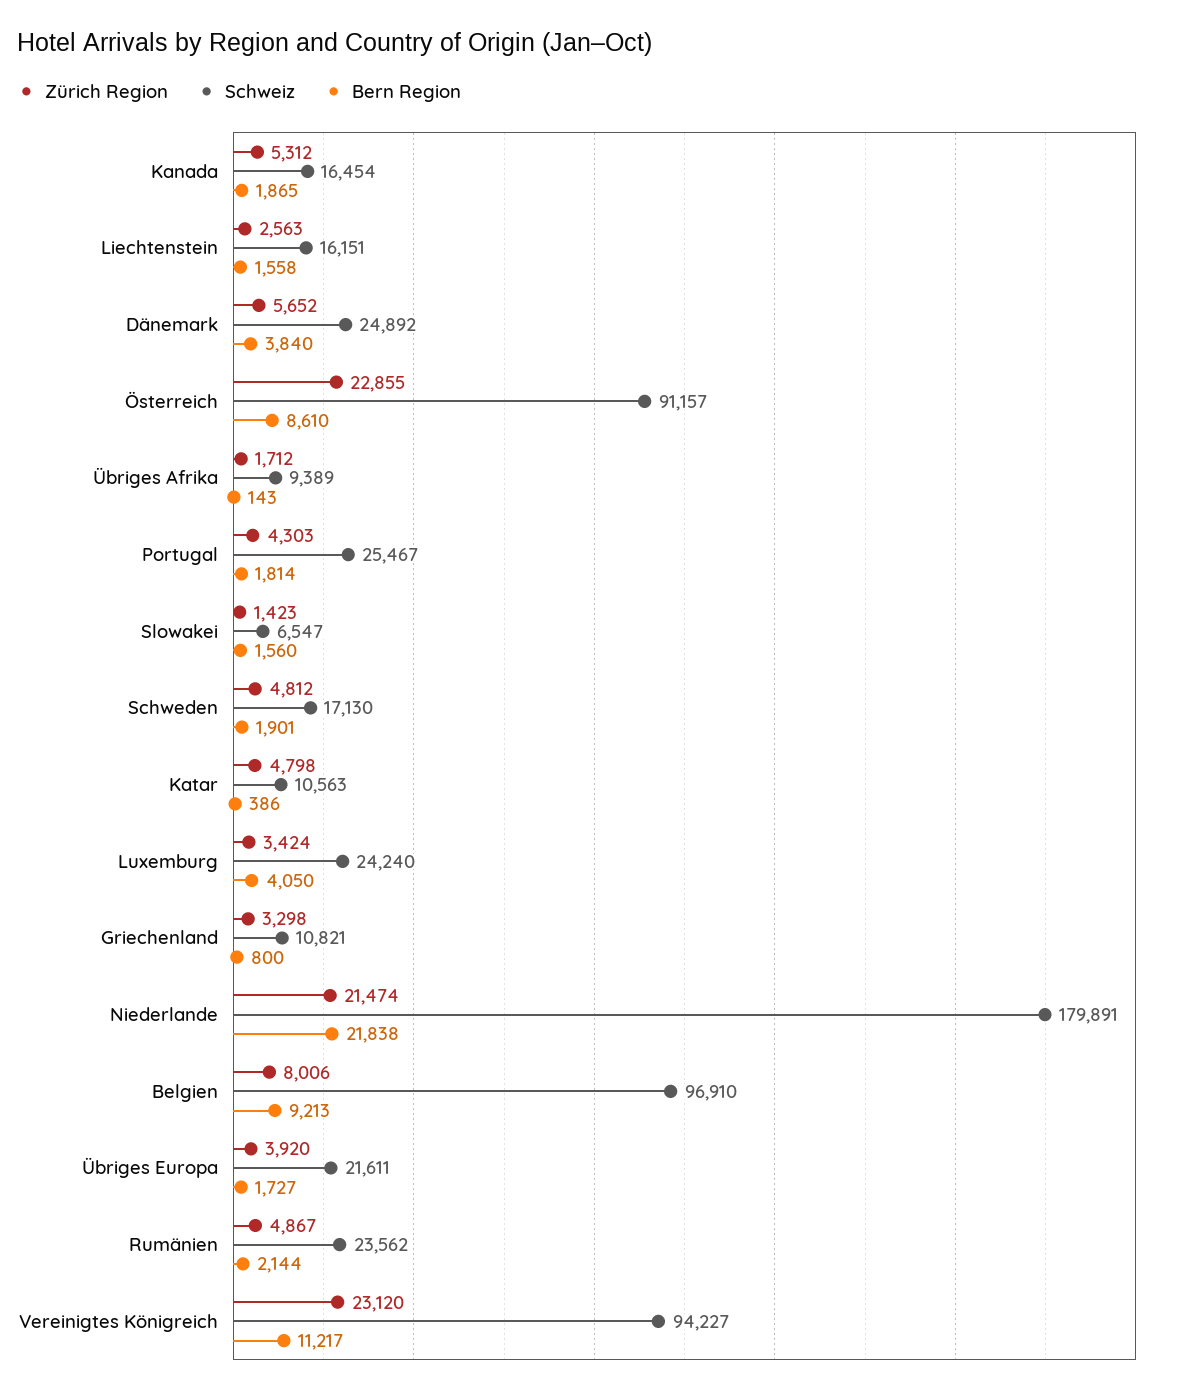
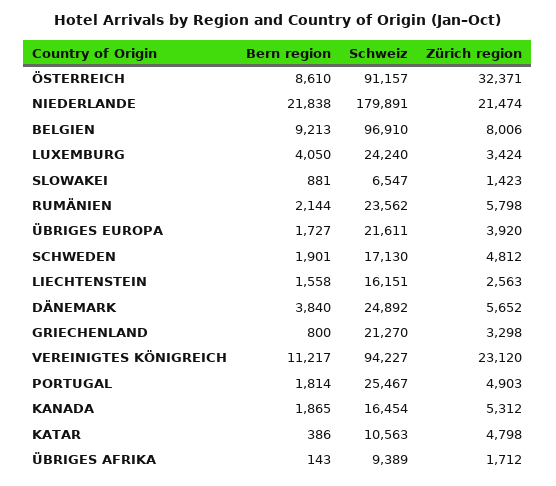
  {
    "Zürich Region": {
      "Kanada": 5312,
      "Liechtenstein": 2563,
      "Dänemark": 5652,
-     "Österreich": 22855,
+     "Österreich": 32371,
      "Übriges Afrika": 1712,
-     "Portugal": 4303,
+     "Portugal": 4903,
      "Slowakei": 1423,
      "Schweden": 4812,
      "Katar": 4798,
      "Luxemburg": 3424,
      "Griechenland": 3298,
      "Niederlande": 21474,
      "Belgien": 8006,
      "Übriges Europa": 3920,
-     "Rumänien": 4867,
+     "Rumänien": 5798,
      "Vereinigtes Königreich": 23120
    },
    "Schweiz": {
      "Kanada": 16454,
      "Liechtenstein": 16151,
      "Dänemark": 24892,
      "Österreich": 91157,
      "Übriges Afrika": 9389,
      "Portugal": 25467,
      "Slowakei": 6547,
      "Schweden": 17130,
      "Katar": 10563,
      "Luxemburg": 24240,
-     "Griechenland": 10821,
+     "Griechenland": 21270,
      "Niederlande": 179891,
      "Belgien": 96910,
      "Übriges Europa": 21611,
      "Rumänien": 23562,
      "Vereinigtes Königreich": 94227
    },
    "Bern Region": {
      "Kanada": 1865,
      "Liechtenstein": 1558,
      "Dänemark": 3840,
      "Österreich": 8610,
      "Übriges Afrika": 143,
      "Portugal": 1814,
-     "Slowakei": 1560,
+     "Slowakei": 881,
      "Schweden": 1901,
      "Katar": 386,
      "Luxemburg": 4050,
      "Griechenland": 800,
      "Niederlande": 21838,
      "Belgien": 9213,
      "Übriges Europa": 1727,
      "Rumänien": 2144,
      "Vereinigtes Königreich": 11217
    }
  }

